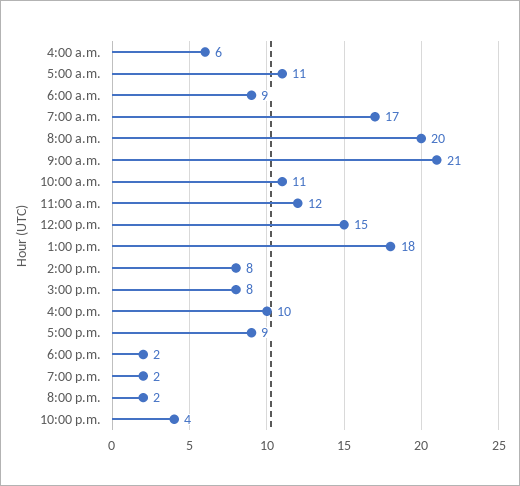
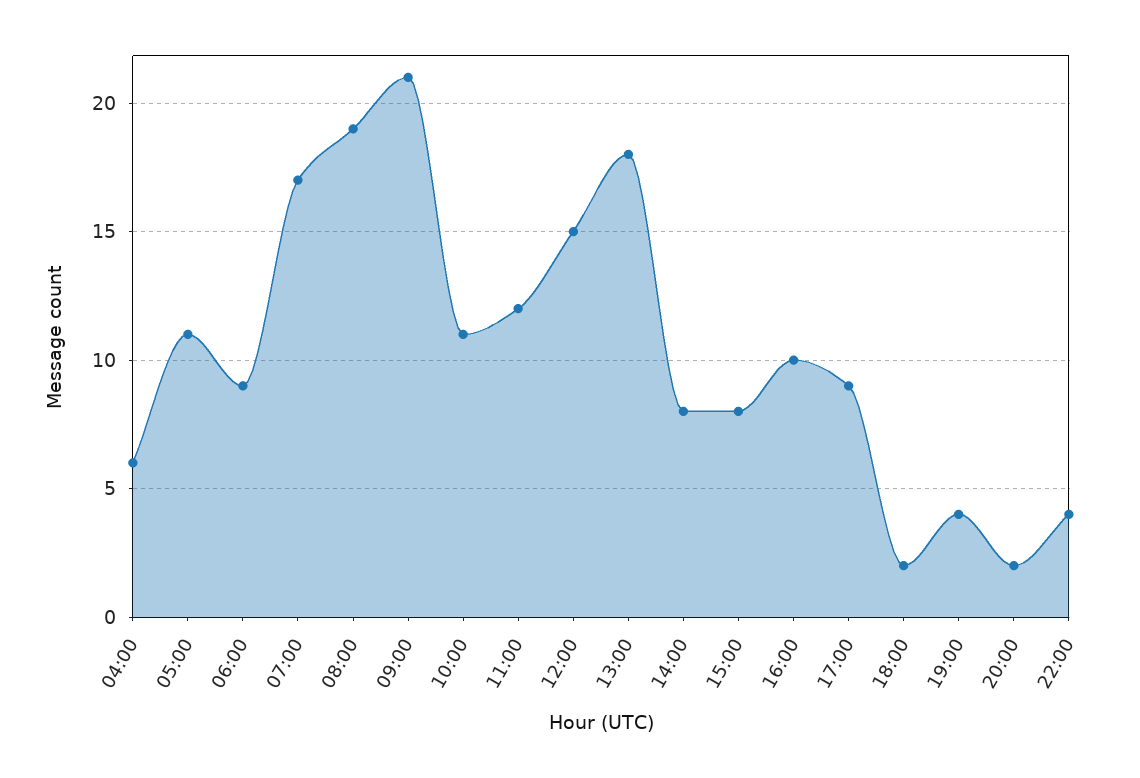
  {
    "4:00 a.m.": 6,
    "5:00 a.m.": 11,
    "6:00 a.m.": 9,
    "7:00 a.m.": 17,
-   "8:00 a.m.": 20,
+   "8:00 a.m.": 19,
    "9:00 a.m.": 21,
    "10:00 a.m.": 11,
    "11:00 a.m.": 12,
    "12:00 p.m.": 15,
    "1:00 p.m.": 18,
    "2:00 p.m.": 8,
    "3:00 p.m.": 8,
    "4:00 p.m.": 10,
    "5:00 p.m.": 9,
    "6:00 p.m.": 2,
-   "7:00 p.m.": 2,
+   "7:00 p.m.": 4,
    "8:00 p.m.": 2,
    "10:00 p.m.": 4
  }

